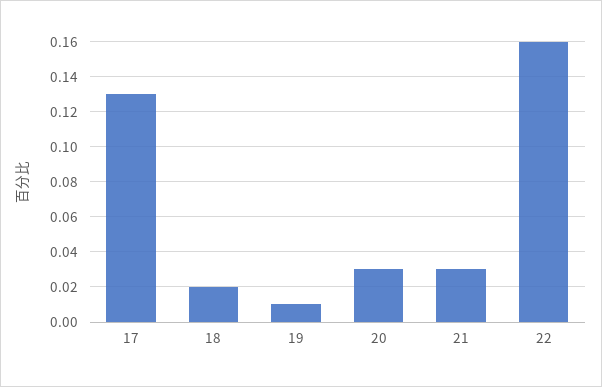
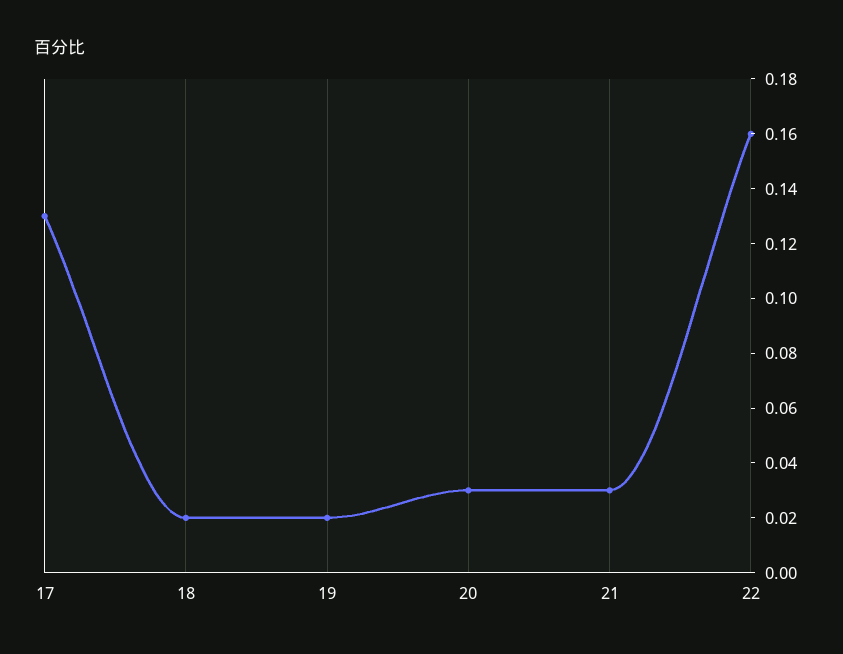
  {
    "17": 0.13,
    "18": 0.02,
-   "19": 0.01,
+   "19": 0.02,
    "20": 0.03,
    "21": 0.03,
    "22": 0.16
  }

